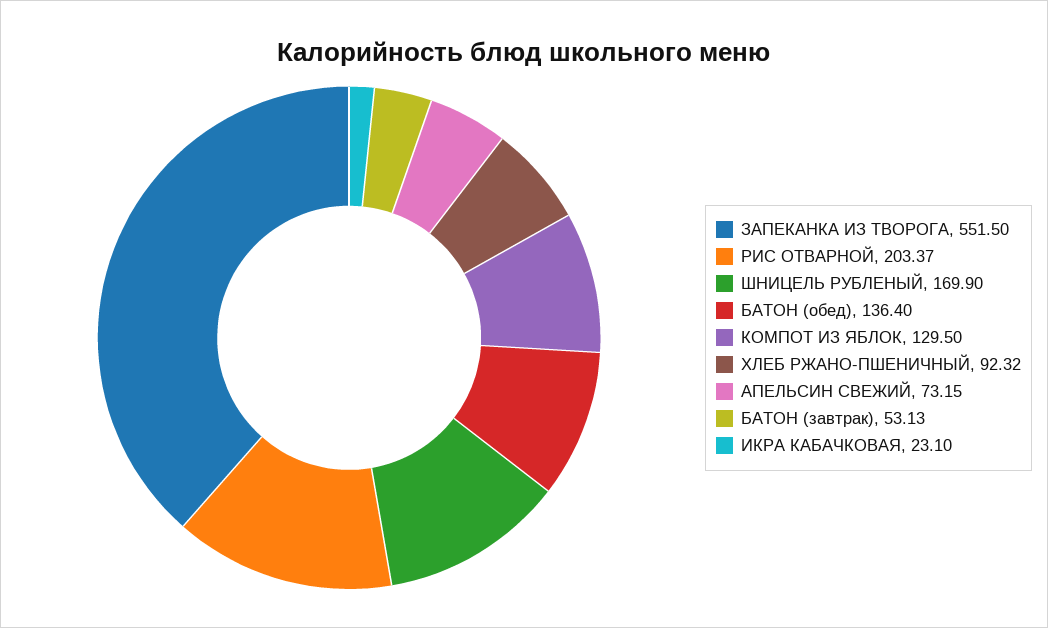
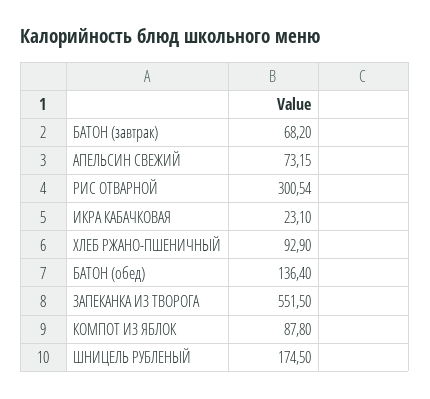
  {
    "ЗАПЕКАНКА ИЗ ТВОРОГА": 551.5,
-   "РИС ОТВАРНОЙ": 203.37,
+   "РИС ОТВАРНОЙ": 300.54,
-   "ШНИЦЕЛЬ РУБЛЕНЫЙ": 169.9,
+   "ШНИЦЕЛЬ РУБЛЕНЫЙ": 174.5,
    "БАТОН (обед)": 136.4,
-   "КОМПОТ ИЗ ЯБЛОК": 129.5,
+   "КОМПОТ ИЗ ЯБЛОК": 87.8,
-   "ХЛЕБ РЖАНО-ПШЕНИЧНЫЙ": 92.32,
+   "ХЛЕБ РЖАНО-ПШЕНИЧНЫЙ": 92.9,
    "АПЕЛЬСИН СВЕЖИЙ": 73.15,
-   "БАТОН (завтрак)": 53.13,
+   "БАТОН (завтрак)": 68.2,
    "ИКРА КАБАЧКОВАЯ": 23.1
  }

